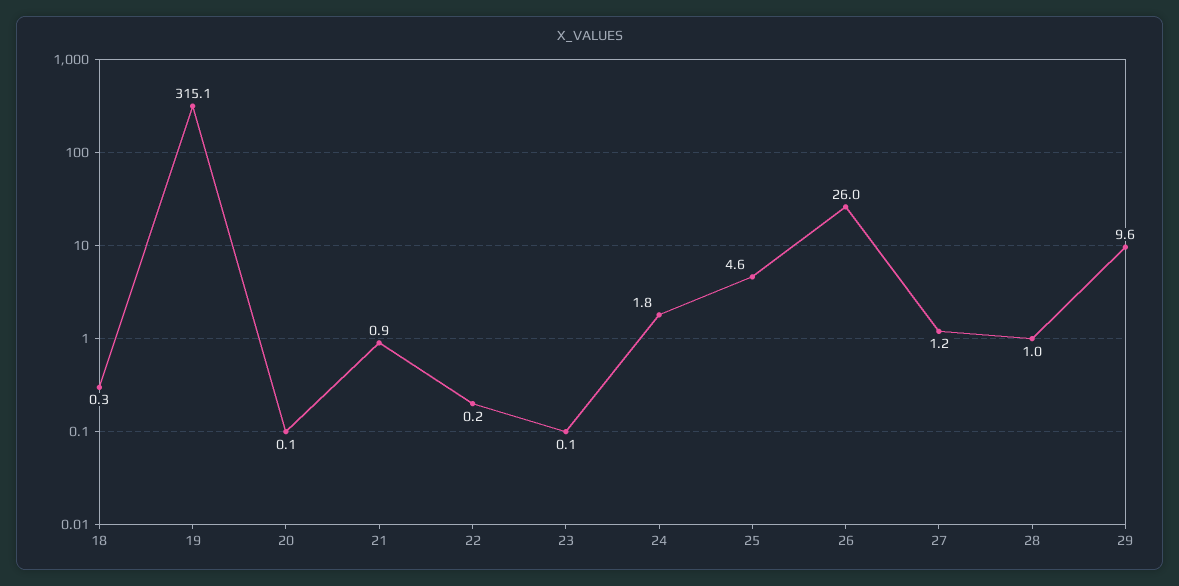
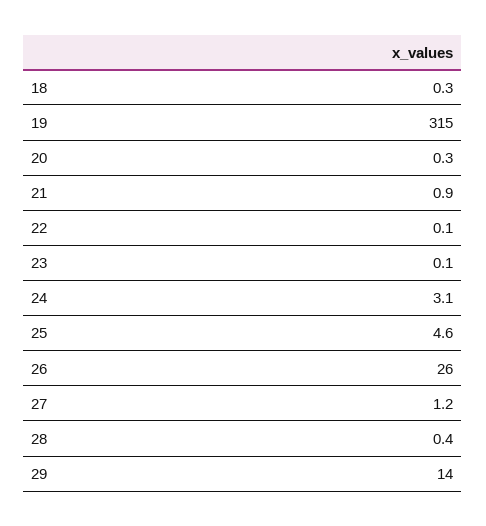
  {
    "18": 0.3,
-   "19": 315.1,
+   "19": 315,
-   "20": 0.1,
+   "20": 0.3,
    "21": 0.9,
-   "22": 0.2,
+   "22": 0.1,
    "23": 0.1,
-   "24": 1.8,
+   "24": 3.1,
    "25": 4.6,
    "26": 26,
    "27": 1.2,
-   "28": 1,
+   "28": 0.4,
-   "29": 9.6
+   "29": 14
  }

